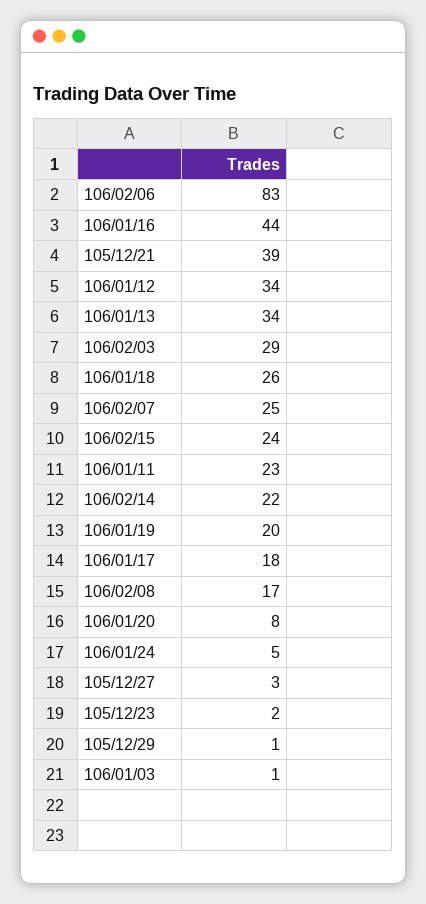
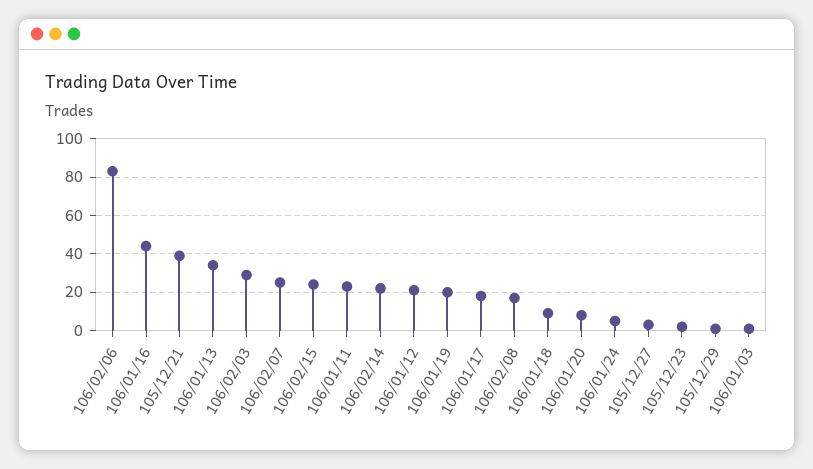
  {
    "106/02/06": 83,
    "106/01/16": 44,
    "105/12/21": 39,
-   "106/01/12": 34,
+   "106/01/12": 20,
    "106/01/13": 34,
    "106/02/03": 29,
-   "106/01/18": 26,
+   "106/01/18": 10,
    "106/02/07": 25,
    "106/02/15": 24,
    "106/01/11": 23,
    "106/02/14": 22,
    "106/01/19": 20,
    "106/01/17": 18,
    "106/02/08": 17,
    "106/01/20": 8,
    "106/01/24": 5,
    "105/12/27": 3,
    "105/12/23": 2,
    "105/12/29": 1,
    "106/01/03": 1
  }

